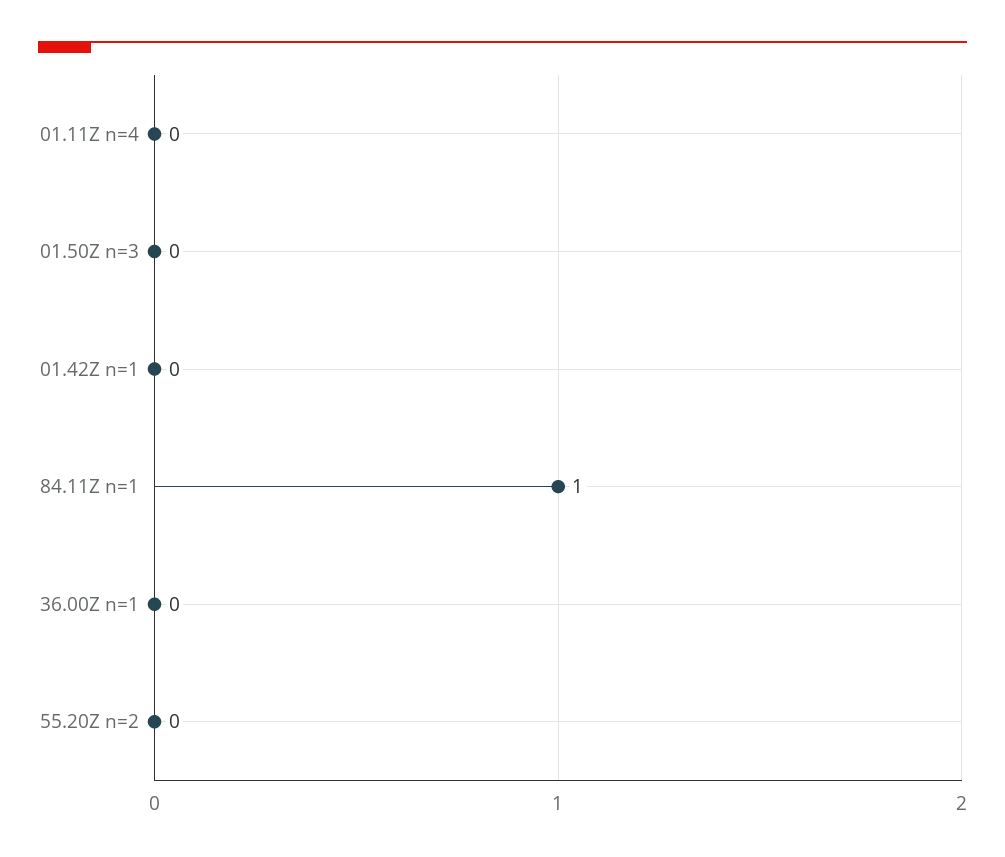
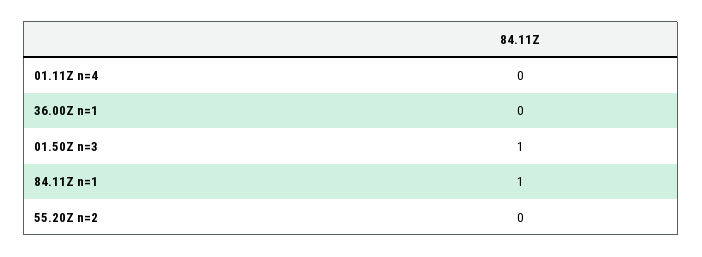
  {
    "01.11Z n=4": 0,
-   "01.50Z n=3": 0,
+   "01.50Z n=3": 1,
-   "01.42Z n=1": 0,
    "84.11Z n=1": 1,
    "36.00Z n=1": 0,
    "55.20Z n=2": 0
  }

